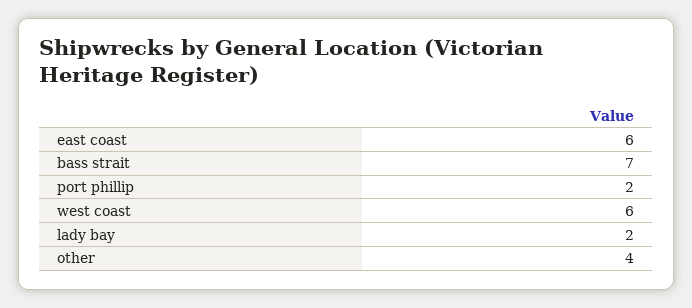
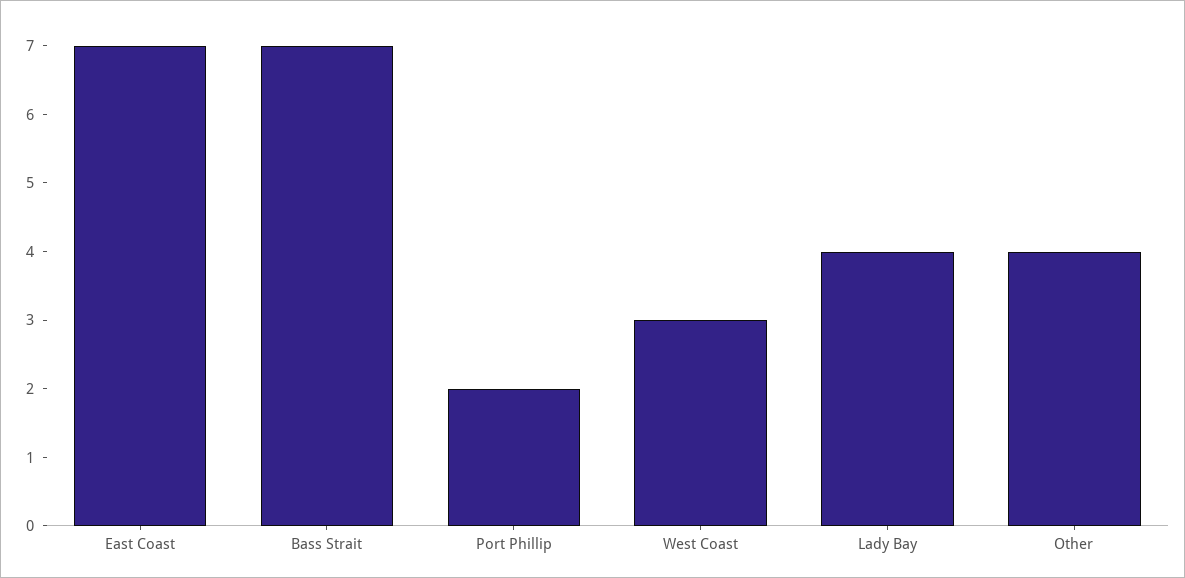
  {
-   "east coast": 6,
+   "east coast": 7,
    "bass strait": 7,
    "port phillip": 2,
-   "west coast": 6,
+   "west coast": 3,
-   "lady bay": 2,
+   "lady bay": 4,
    "other": 4
  }

